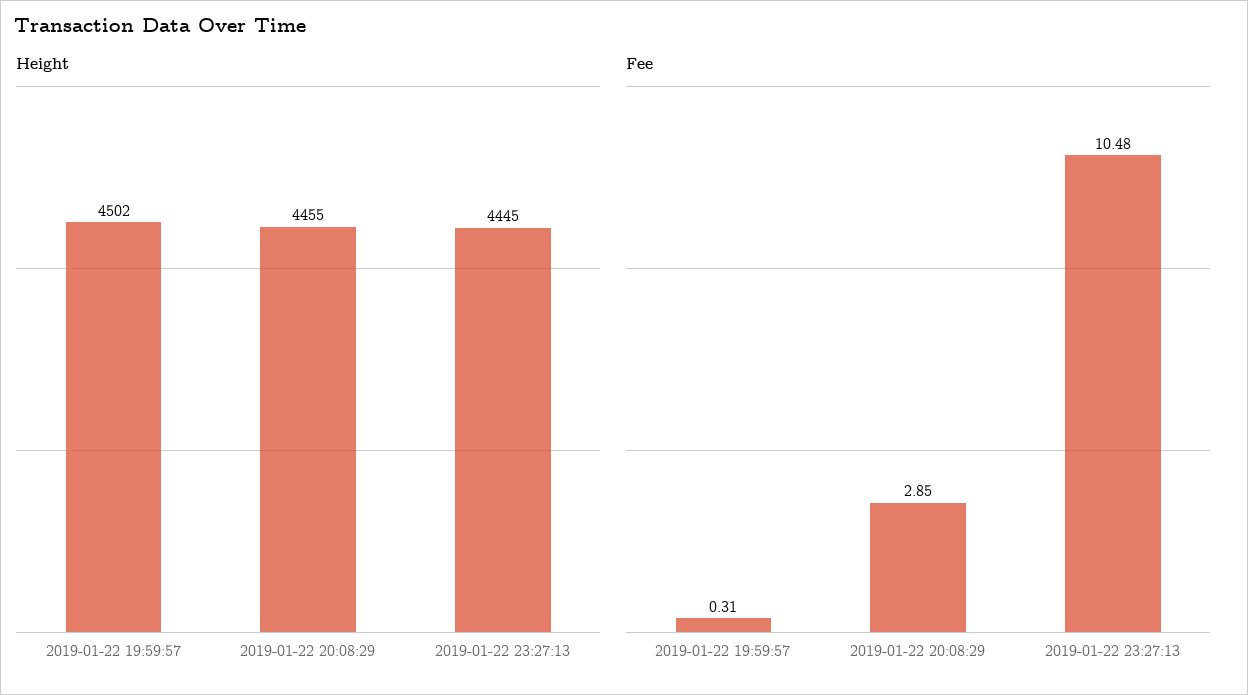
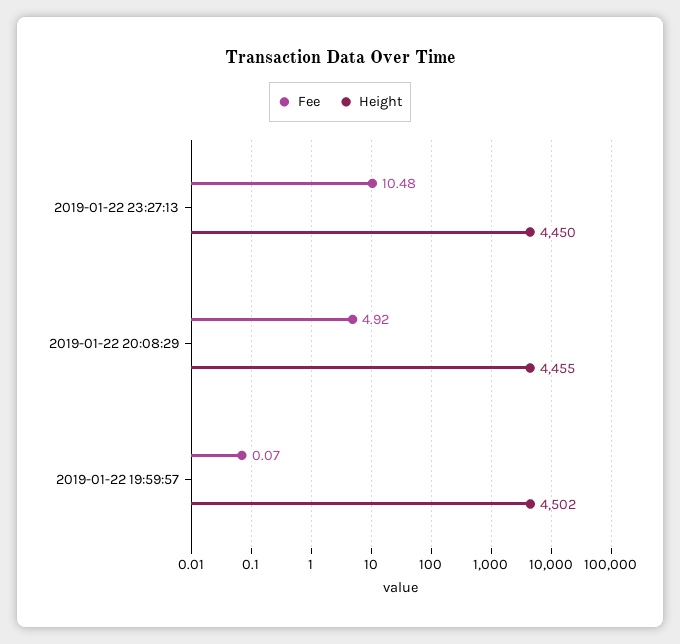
  {
    "Height": {
      "2019-01-22 19:59:57": 4502,
      "2019-01-22 20:08:29": 4455,
-     "2019-01-22 23:27:13": 4445
+     "2019-01-22 23:27:13": 4450
    },
    "Fee": {
-     "2019-01-22 19:59:57": 0.31,
+     "2019-01-22 19:59:57": 0.07,
-     "2019-01-22 20:08:29": 2.85,
+     "2019-01-22 20:08:29": 4.92,
      "2019-01-22 23:27:13": 10.48
    }
  }

